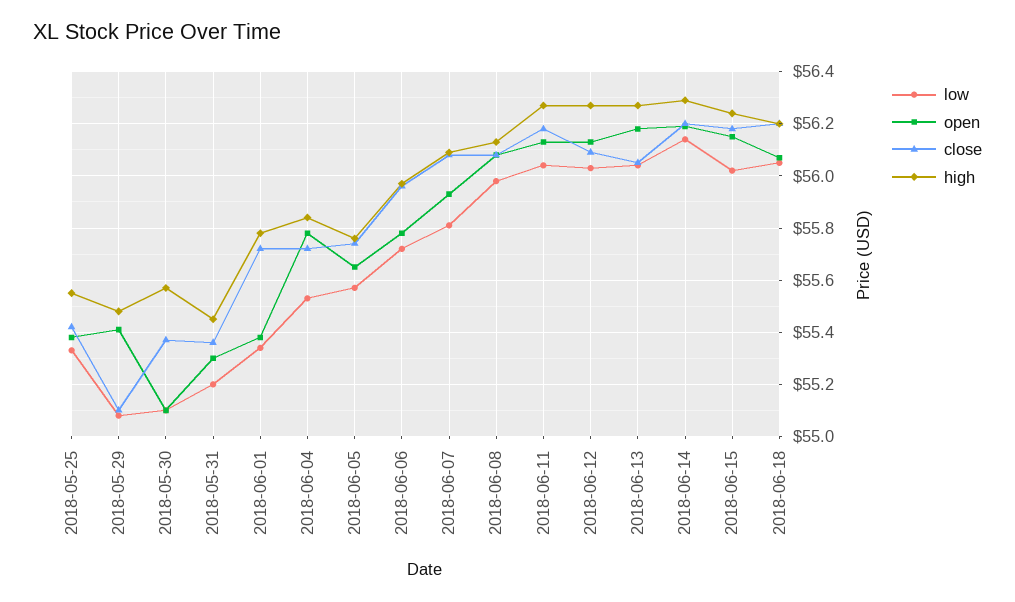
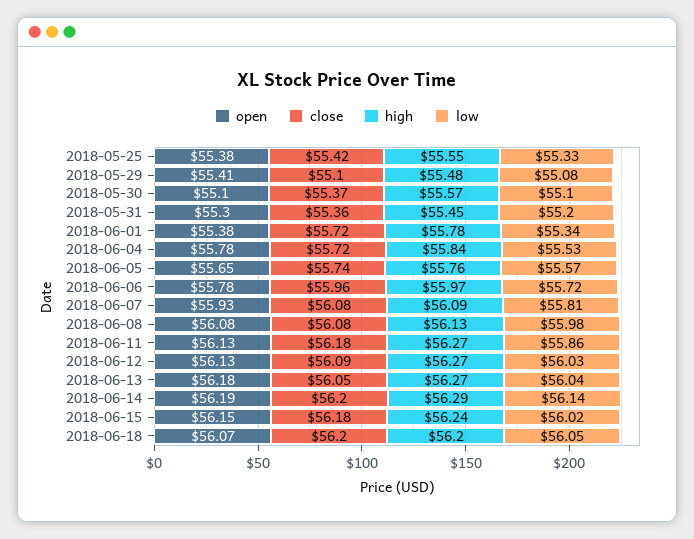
  {
    "low": {
      "2018-05-25": 55.33,
      "2018-05-29": 55.08,
      "2018-05-30": 55.1,
      "2018-05-31": 55.2,
      "2018-06-01": 55.34,
      "2018-06-04": 55.53,
      "2018-06-05": 55.57,
      "2018-06-06": 55.72,
      "2018-06-07": 55.81,
      "2018-06-08": 55.98,
-     "2018-06-11": 56.05,
+     "2018-06-11": 55.86,
      "2018-06-12": 56.03,
      "2018-06-13": 56.04,
      "2018-06-14": 56.14,
      "2018-06-15": 56.02,
      "2018-06-18": 56.05
    },
    "open": {
      "2018-05-25": 55.38,
      "2018-05-29": 55.41,
      "2018-05-30": 55.1,
      "2018-05-31": 55.3,
      "2018-06-01": 55.38,
      "2018-06-04": 55.78,
      "2018-06-05": 55.65,
      "2018-06-06": 55.78,
      "2018-06-07": 55.93,
      "2018-06-08": 56.08,
      "2018-06-11": 56.13,
      "2018-06-12": 56.13,
      "2018-06-13": 56.18,
      "2018-06-14": 56.19,
      "2018-06-15": 56.15,
      "2018-06-18": 56.07
    },
    "close": {
      "2018-05-25": 55.42,
      "2018-05-29": 55.1,
      "2018-05-30": 55.37,
      "2018-05-31": 55.36,
      "2018-06-01": 55.72,
      "2018-06-04": 55.72,
      "2018-06-05": 55.74,
      "2018-06-06": 55.96,
      "2018-06-07": 56.08,
      "2018-06-08": 56.08,
      "2018-06-11": 56.18,
      "2018-06-12": 56.09,
      "2018-06-13": 56.05,
      "2018-06-14": 56.2,
      "2018-06-15": 56.18,
      "2018-06-18": 56.2
    },
    "high": {
      "2018-05-25": 55.55,
      "2018-05-29": 55.48,
      "2018-05-30": 55.57,
      "2018-05-31": 55.45,
      "2018-06-01": 55.78,
      "2018-06-04": 55.84,
      "2018-06-05": 55.76,
      "2018-06-06": 55.97,
      "2018-06-07": 56.09,
      "2018-06-08": 56.13,
      "2018-06-11": 56.27,
      "2018-06-12": 56.27,
      "2018-06-13": 56.27,
      "2018-06-14": 56.29,
      "2018-06-15": 56.24,
      "2018-06-18": 56.2
    }
  }

